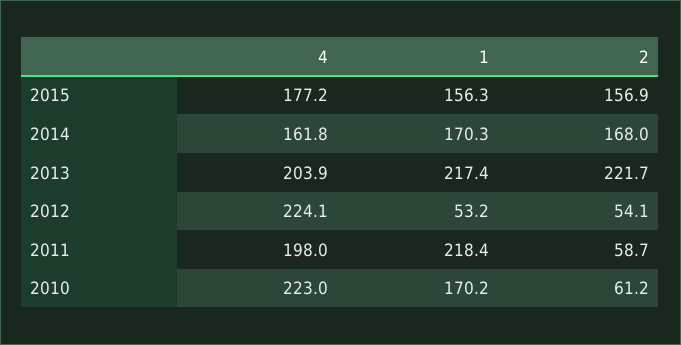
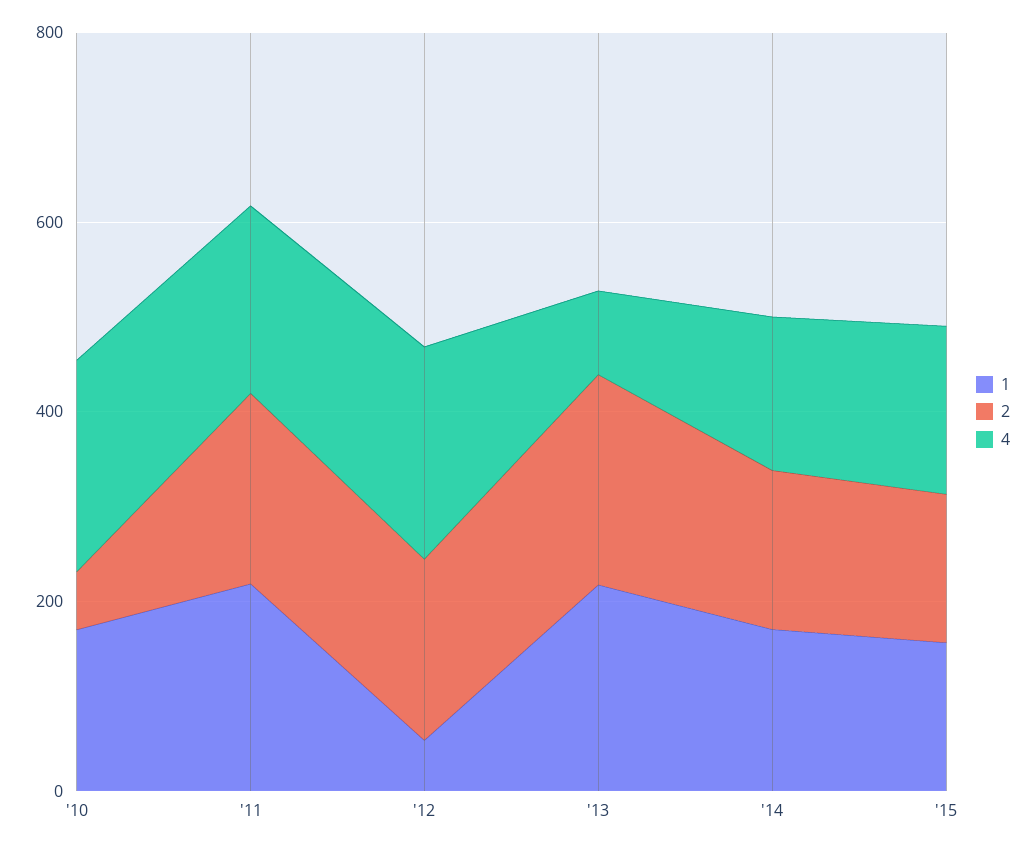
  {
    "4": {
      "2015": 177.2,
      "2014": 161.8,
-     "2013": 203.9,
+     "2013": 100,
      "2012": 224.1,
      "2011": 198,
      "2010": 223
    },
    "1": {
      "2015": 156.3,
      "2014": 170.3,
      "2013": 217.4,
      "2012": 53.2,
      "2011": 218.4,
      "2010": 170.2
    },
    "2": {
      "2015": 156.9,
      "2014": 168,
      "2013": 221.7,
-     "2012": 54.1,
+     "2012": 200,
-     "2011": 58.7,
+     "2011": 200,
      "2010": 61.2
    }
  }

